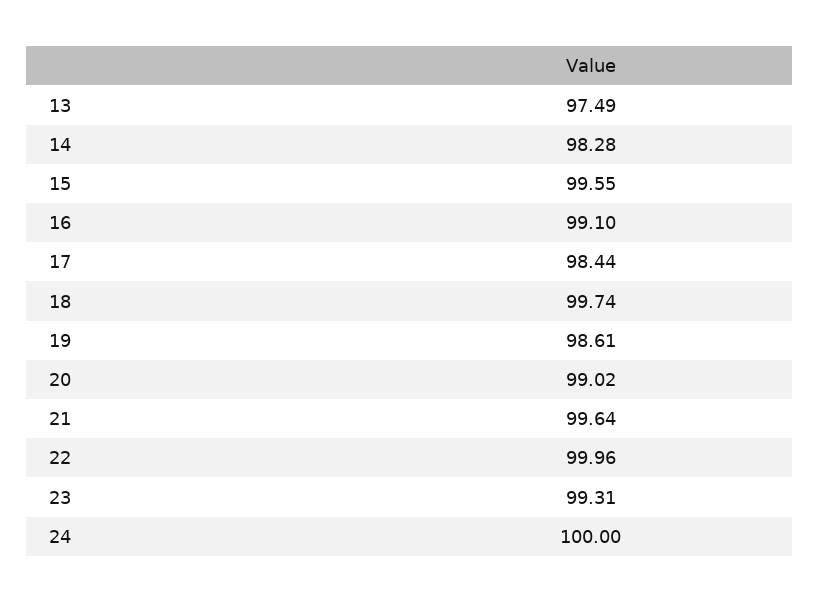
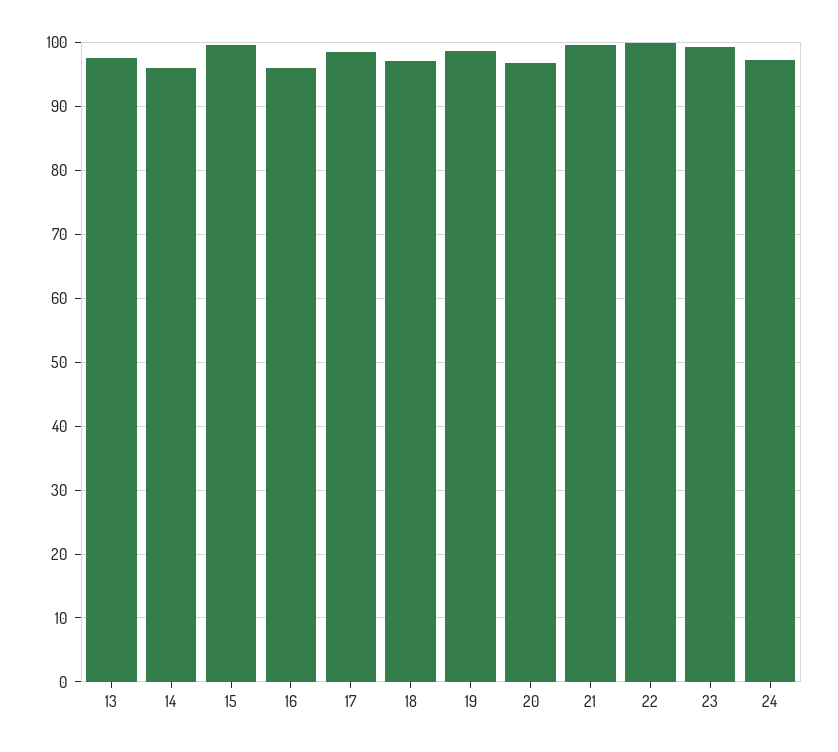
  {
    "13": 97.49,
-   "14": 98.28,
+   "14": 96,
    "15": 99.55,
-   "16": 99.1,
+   "16": 96,
    "17": 98.44,
-   "18": 99.74,
+   "18": 97,
    "19": 98.61,
-   "20": 99.02,
+   "20": 97,
    "21": 99.64,
    "22": 99.96,
    "23": 99.31,
-   "24": 100
+   "24": 97
  }

